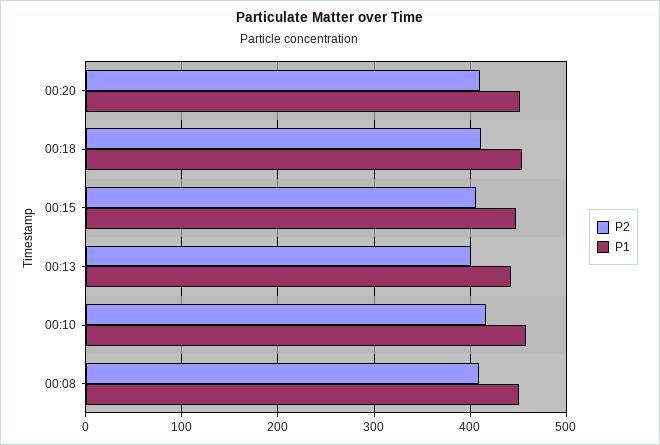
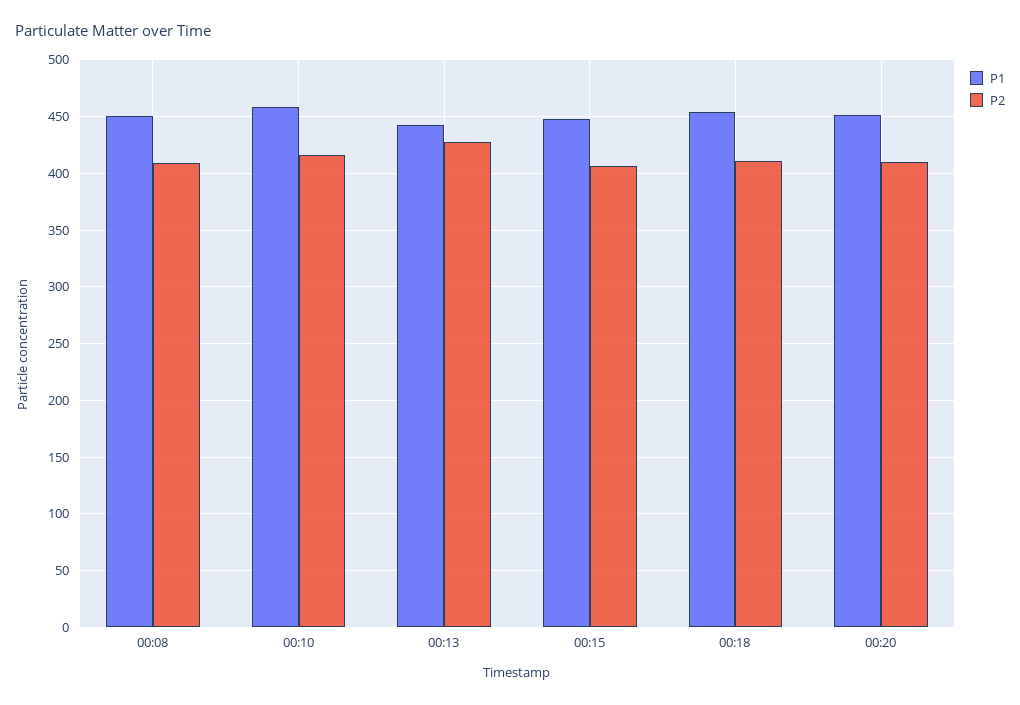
  {
    "P2": {
      "00:20": 410,
      "00:18": 410,
      "00:15": 410,
-     "00:13": 400,
+     "00:13": 430,
      "00:10": 420,
      "00:08": 410
    },
    "P1": {
      "00:20": 450,
      "00:18": 450,
      "00:15": 450,
      "00:13": 440,
      "00:10": 460,
      "00:08": 450
    }
  }

